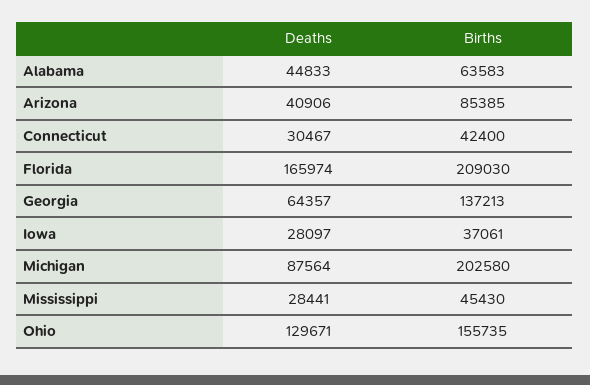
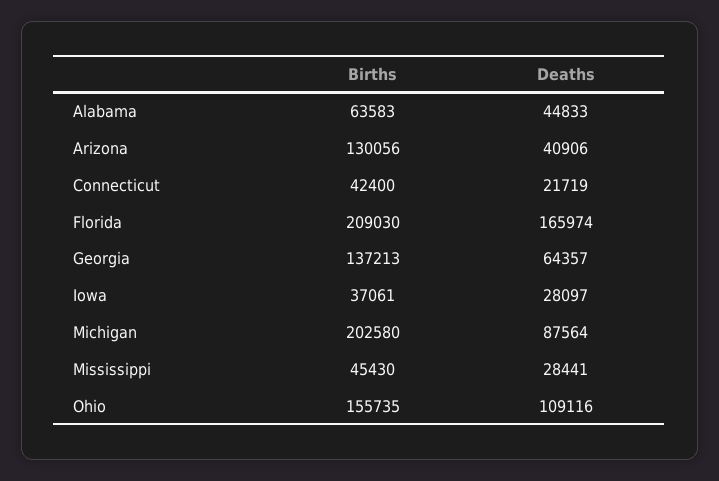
  {
    "Deaths": {
      "Alabama": 44833,
      "Arizona": 40906,
-     "Connecticut": 30467,
+     "Connecticut": 21719,
      "Florida": 165974,
      "Georgia": 64357,
      "Iowa": 28097,
      "Michigan": 87564,
      "Mississippi": 28441,
-     "Ohio": 129671
+     "Ohio": 109116
    },
    "Births": {
      "Alabama": 63583,
-     "Arizona": 85385,
+     "Arizona": 130056,
      "Connecticut": 42400,
      "Florida": 209030,
      "Georgia": 137213,
      "Iowa": 37061,
      "Michigan": 202580,
      "Mississippi": 45430,
      "Ohio": 155735
    }
  }

